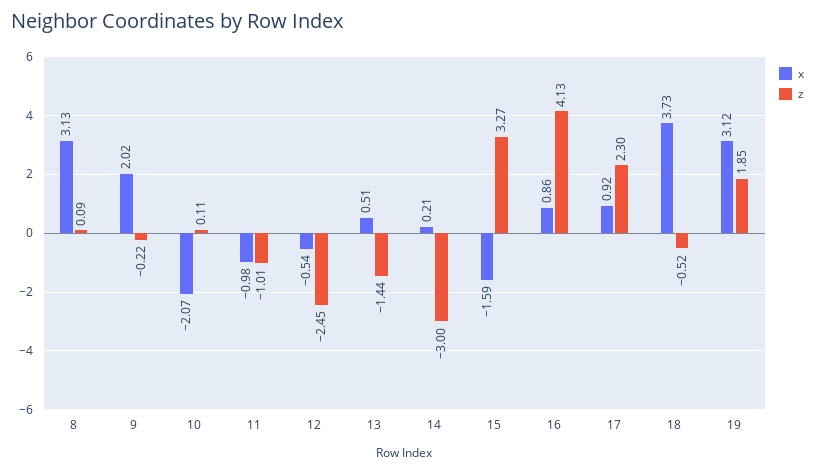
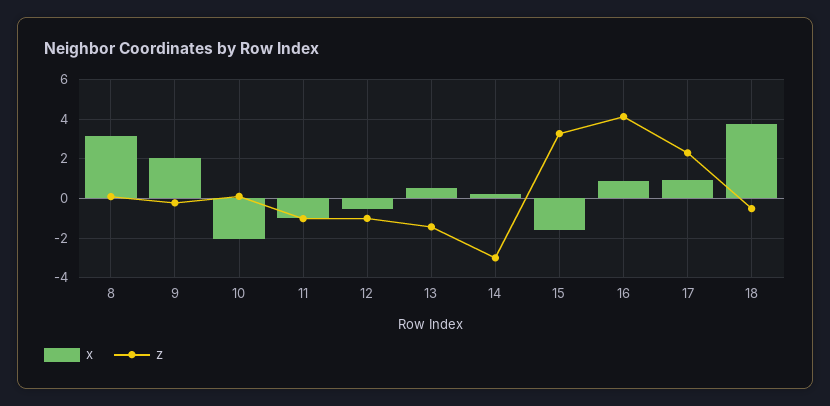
  {
    "x": {
      "8": 3.13,
      "9": 2.02,
      "10": -2.07,
      "11": -0.98,
      "12": -0.54,
      "13": 0.51,
      "14": 0.21,
      "15": -1.59,
      "16": 0.86,
      "17": 0.92,
-     "18": 3.73,
+     "18": 3.73
-     "19": 3.12
    },
    "z": {
      "8": 0.09,
      "9": -0.22,
      "10": 0.11,
      "11": -1.01,
-     "12": -2.45,
+     "12": -1,
      "13": -1.44,
      "14": -3,
      "15": 3.27,
      "16": 4.13,
      "17": 2.3,
-     "18": -0.52,
+     "18": -0.52
-     "19": 1.85
    }
  }

